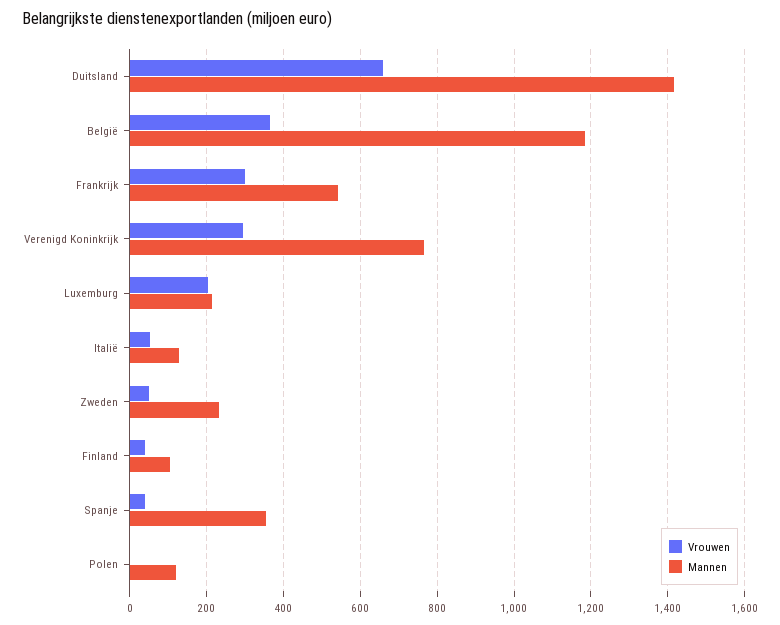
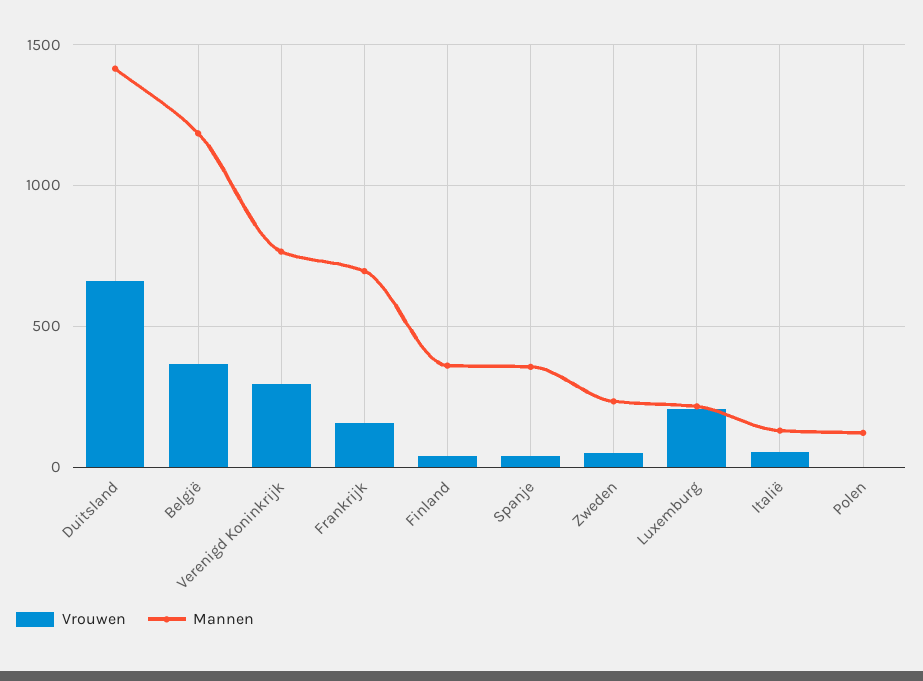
  {
    "Vrouwen": {
      "Duitsland": 660,
      "België": 360,
-     "Frankrijk": 300,
+     "Frankrijk": 150,
      "Verenigd Koninkrijk": 300,
      "Luxemburg": 200,
      "Italië": 60,
      "Zweden": 60,
      "Finland": 40,
      "Spanje": 40,
      "Polen": 0
    },
    "Mannen": {
      "Duitsland": 1420,
      "België": 1180,
-     "Frankrijk": 540,
+     "Frankrijk": 700,
      "Verenigd Koninkrijk": 760,
      "Luxemburg": 220,
      "Italië": 120,
      "Zweden": 240,
-     "Finland": 100,
+     "Finland": 350,
      "Spanje": 360,
      "Polen": 120
    }
  }

